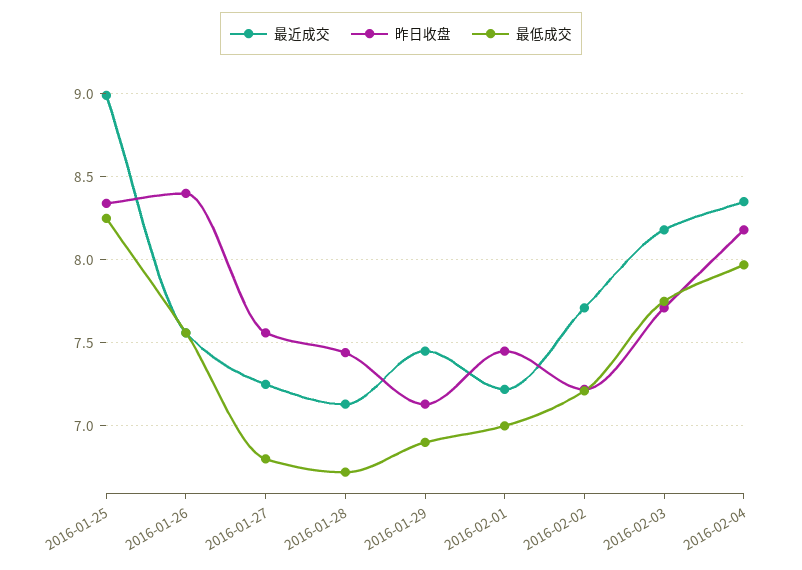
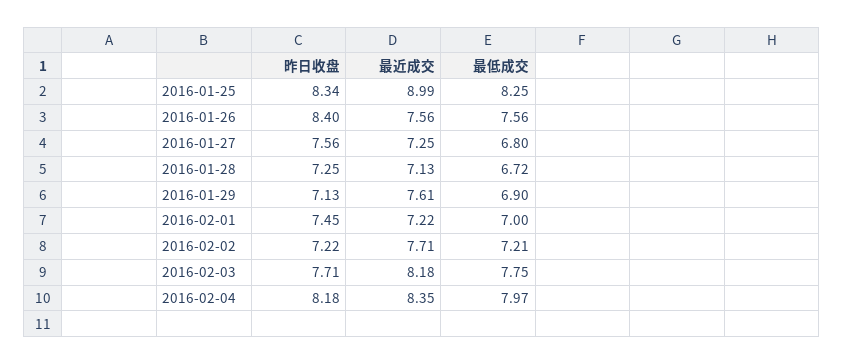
  {
    "最近成交": {
      "2016-01-25": 8.99,
      "2016-01-26": 7.56,
      "2016-01-27": 7.25,
      "2016-01-28": 7.13,
-     "2016-01-29": 7.45,
+     "2016-01-29": 7.61,
      "2016-02-01": 7.22,
      "2016-02-02": 7.71,
      "2016-02-03": 8.18,
      "2016-02-04": 8.35
    },
    "昨日收盘": {
      "2016-01-25": 8.34,
      "2016-01-26": 8.4,
      "2016-01-27": 7.56,
-     "2016-01-28": 7.45,
+     "2016-01-28": 7.25,
      "2016-01-29": 7.13,
      "2016-02-01": 7.45,
      "2016-02-02": 7.22,
      "2016-02-03": 7.71,
      "2016-02-04": 8.18
    },
    "最低成交": {
      "2016-01-25": 8.25,
      "2016-01-26": 7.56,
      "2016-01-27": 6.8,
      "2016-01-28": 6.72,
      "2016-01-29": 6.9,
      "2016-02-01": 7,
      "2016-02-02": 7.21,
      "2016-02-03": 7.75,
      "2016-02-04": 7.97
    }
  }

